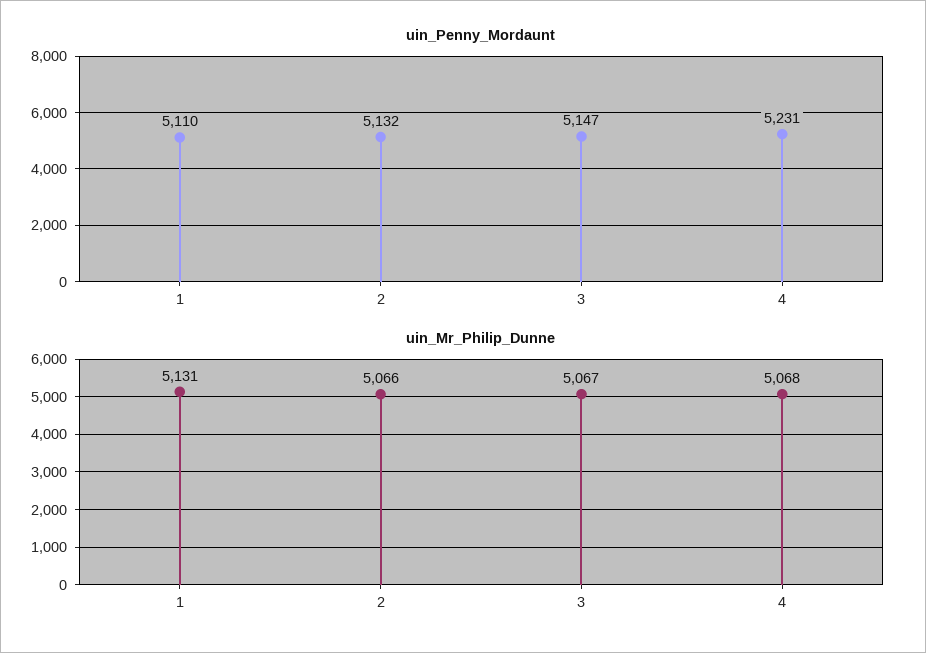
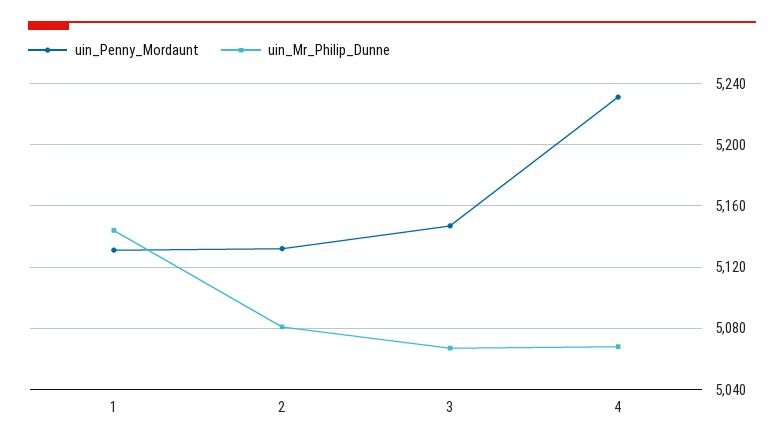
  {
    "uin_Penny_Mordaunt": {
-     "1": 5110,
+     "1": 5130,
      "2": 5132,
      "3": 5147,
      "4": 5231
    },
    "uin_Mr_Philip_Dunne": {
-     "1": 5131,
+     "1": 5145,
-     "2": 5066,
+     "2": 5080,
      "3": 5067,
      "4": 5068
    }
  }

